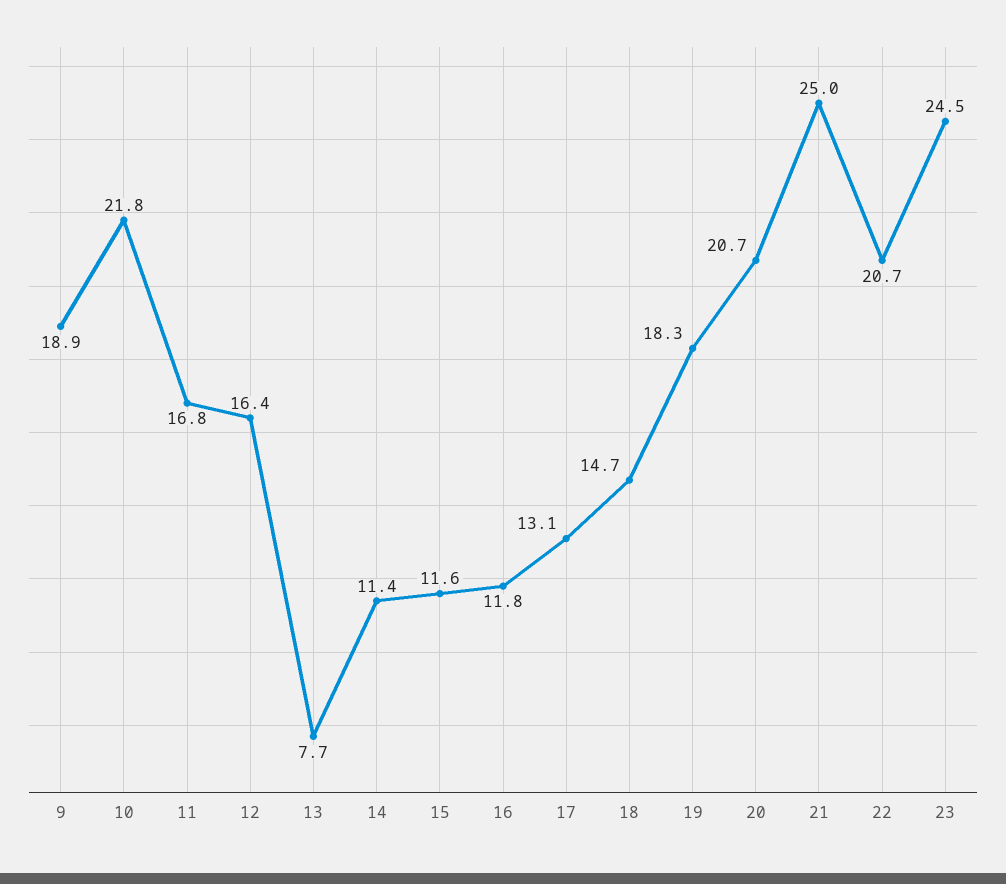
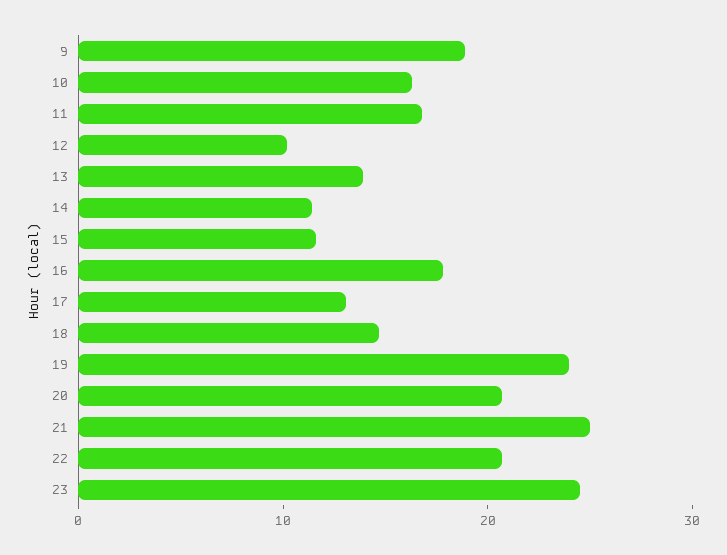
  {
    "9": 18.9,
-   "10": 21.8,
+   "10": 16,
    "11": 16.8,
-   "12": 16.4,
+   "12": 10,
-   "13": 7.7,
+   "13": 14,
    "14": 11.4,
    "15": 11.6,
-   "16": 11.8,
+   "16": 18,
    "17": 13.1,
    "18": 14.7,
-   "19": 18.3,
+   "19": 24,
    "20": 20.7,
    "21": 25,
    "22": 20.7,
    "23": 24.5
  }

